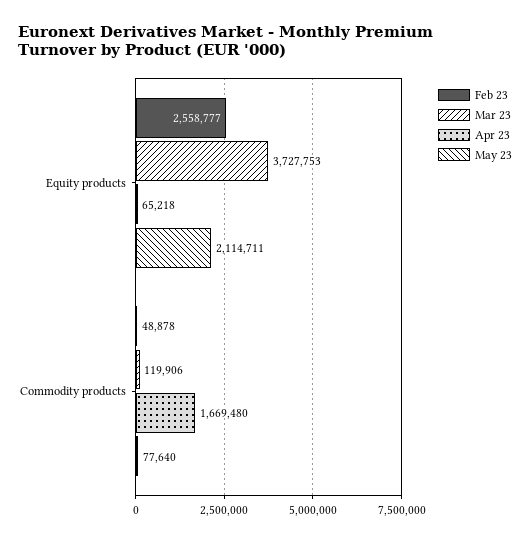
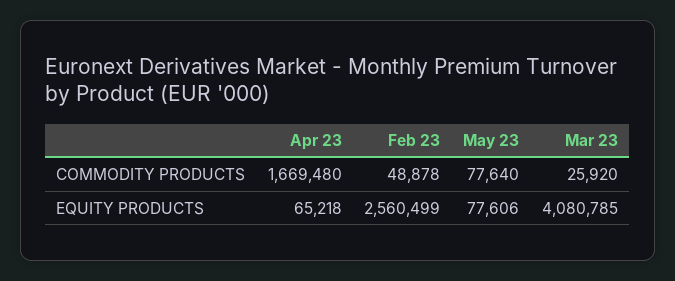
  {
    "Feb 23": {
-     "Equity products": 2558777,
+     "Equity products": 2560499,
      "Commodity products": 48878
    },
    "Mar 23": {
-     "Equity products": 3727753,
+     "Equity products": 4080785,
-     "Commodity products": 119906
+     "Commodity products": 25920
    },
    "Apr 23": {
      "Equity products": 65218,
      "Commodity products": 1669480
    },
    "May 23": {
-     "Equity products": 2114711,
+     "Equity products": 77606,
      "Commodity products": 77640
    }
  }

